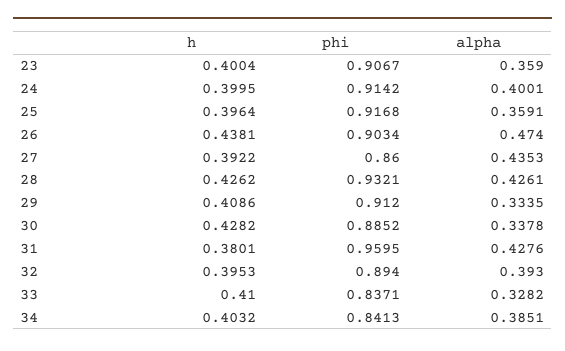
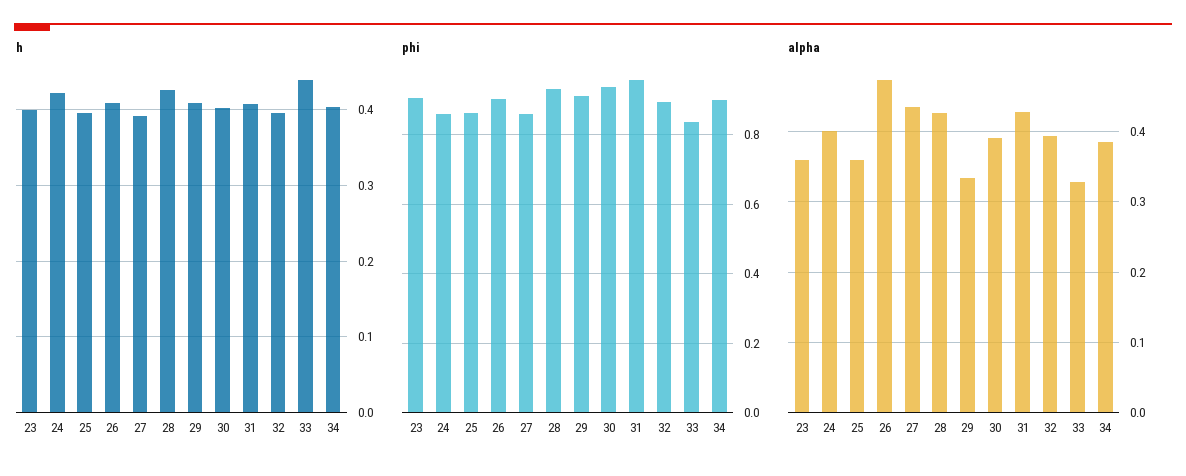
  {
    "h": {
      "23": 0.4004,
-     "24": 0.3995,
+     "24": 0.42,
      "25": 0.3964,
-     "26": 0.4381,
+     "26": 0.41,
      "27": 0.3922,
      "28": 0.4262,
      "29": 0.4086,
-     "30": 0.4282,
+     "30": 0.4,
-     "31": 0.3801,
+     "31": 0.41,
      "32": 0.3953,
-     "33": 0.41,
+     "33": 0.44,
      "34": 0.4032
    },
    "phi": {
      "23": 0.9067,
-     "24": 0.9142,
+     "24": 0.86,
-     "25": 0.9168,
+     "25": 0.86,
      "26": 0.9034,
      "27": 0.86,
      "28": 0.9321,
      "29": 0.912,
-     "30": 0.8852,
+     "30": 0.94,
      "31": 0.9595,
      "32": 0.894,
      "33": 0.8371,
-     "34": 0.8413
+     "34": 0.9
    },
    "alpha": {
      "23": 0.359,
      "24": 0.4001,
      "25": 0.3591,
      "26": 0.474,
      "27": 0.4353,
      "28": 0.4261,
      "29": 0.3335,
-     "30": 0.3378,
+     "30": 0.39,
      "31": 0.4276,
      "32": 0.393,
      "33": 0.3282,
      "34": 0.3851
    }
  }

